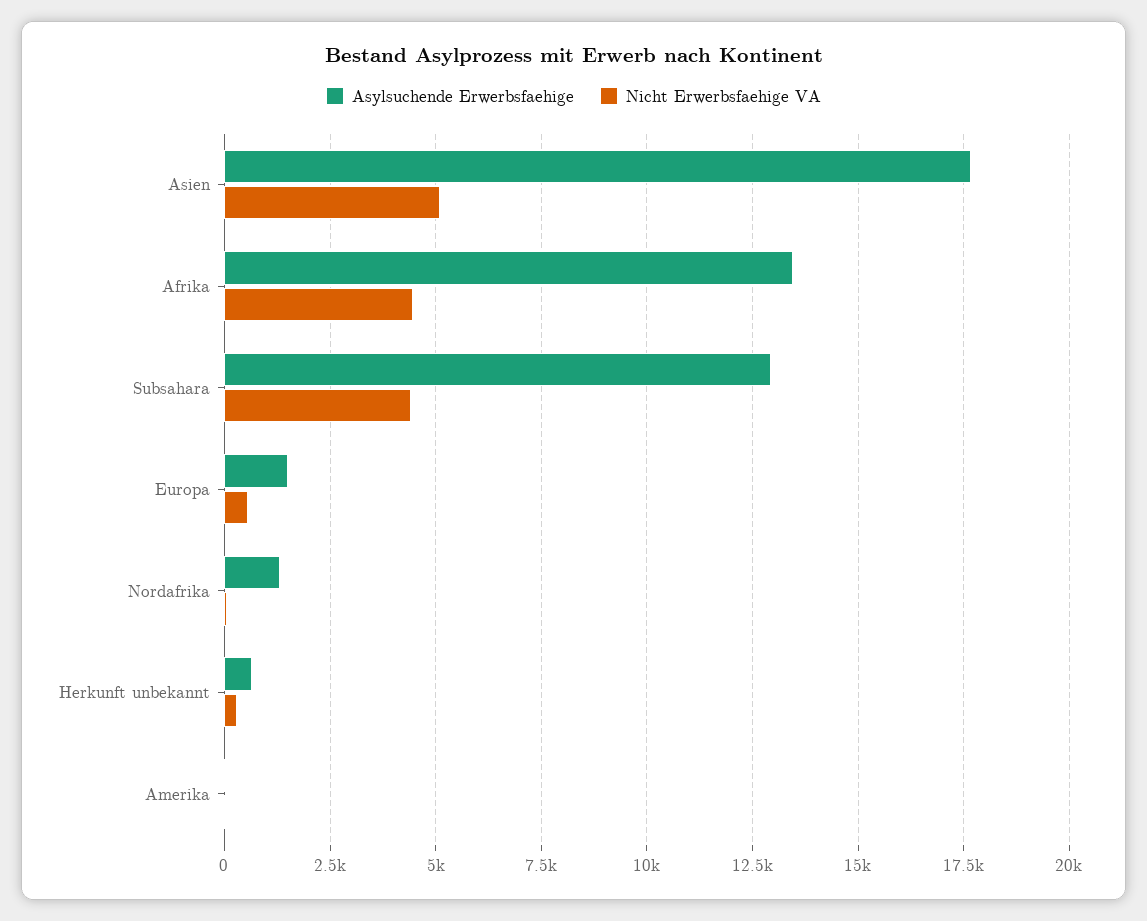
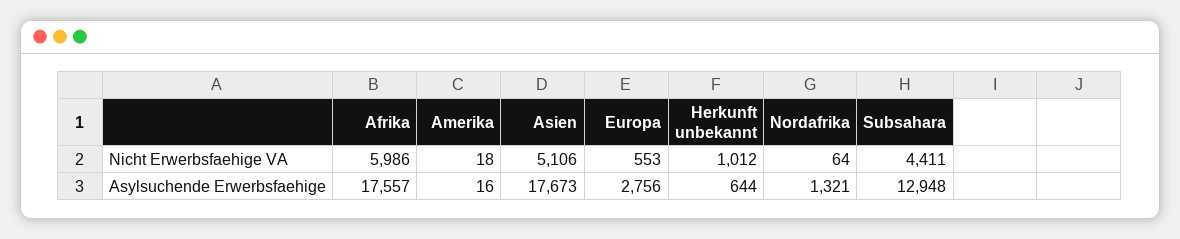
  {
    "Asylsuchende Erwerbsfaehige": {
      "Asien": 17673,
-     "Afrika": 13500,
+     "Afrika": 17557,
      "Subsahara": 12948,
-     "Europa": 1500,
+     "Europa": 2756,
      "Nordafrika": 1321,
      "Herkunft unbekannt": 644,
      "Amerika": 16
    },
    "Nicht Erwerbsfaehige VA": {
      "Asien": 5106,
-     "Afrika": 4500,
+     "Afrika": 5986,
      "Subsahara": 4411,
      "Europa": 553,
      "Nordafrika": 64,
-     "Herkunft unbekannt": 250,
+     "Herkunft unbekannt": 1012,
      "Amerika": 18
    }
  }

